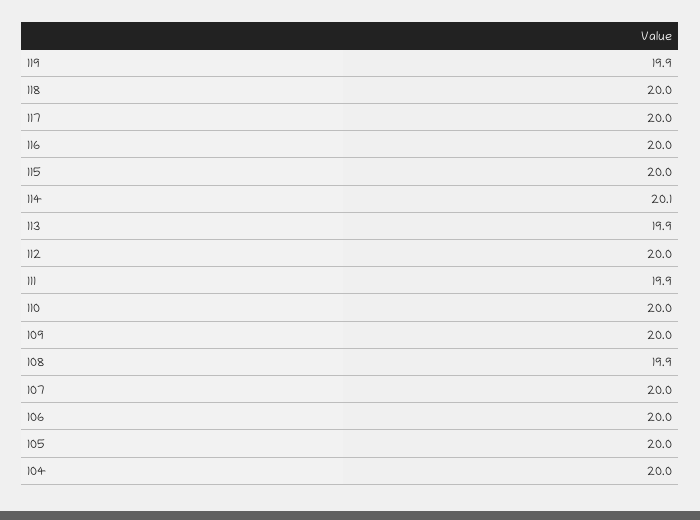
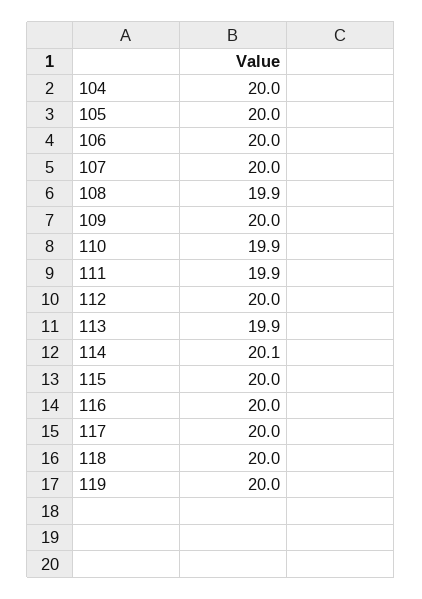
  {
-   "119": 19.9,
+   "119": 20,
    "118": 20,
    "117": 20,
    "116": 20,
    "115": 20,
    "114": 20.1,
    "113": 19.9,
    "112": 20,
    "111": 19.9,
-   "110": 20,
+   "110": 19.9,
    "109": 20,
    "108": 19.9,
    "107": 20,
    "106": 20,
    "105": 20,
    "104": 20
  }

